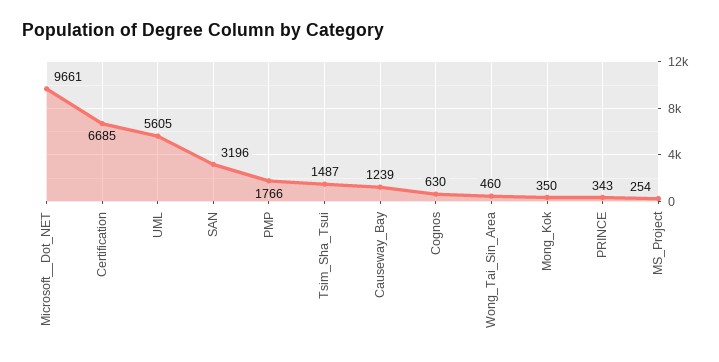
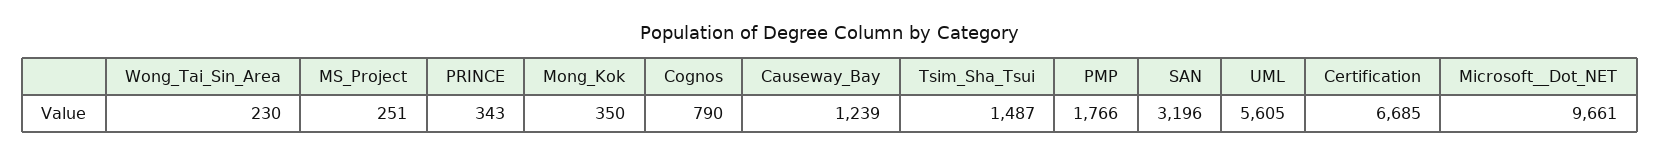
  {
    "Microsoft__Dot_NET": 9661,
    "Certification": 6685,
    "UML": 5605,
    "SAN": 3196,
    "PMP": 1766,
    "Tsim_Sha_Tsui": 1487,
    "Causeway_Bay": 1239,
-   "Cognos": 630,
+   "Cognos": 790,
-   "Wong_Tai_Sin_Area": 460,
+   "Wong_Tai_Sin_Area": 230,
    "Mong_Kok": 350,
    "PRINCE": 343,
-   "MS_Project": 254
+   "MS_Project": 251
  }

